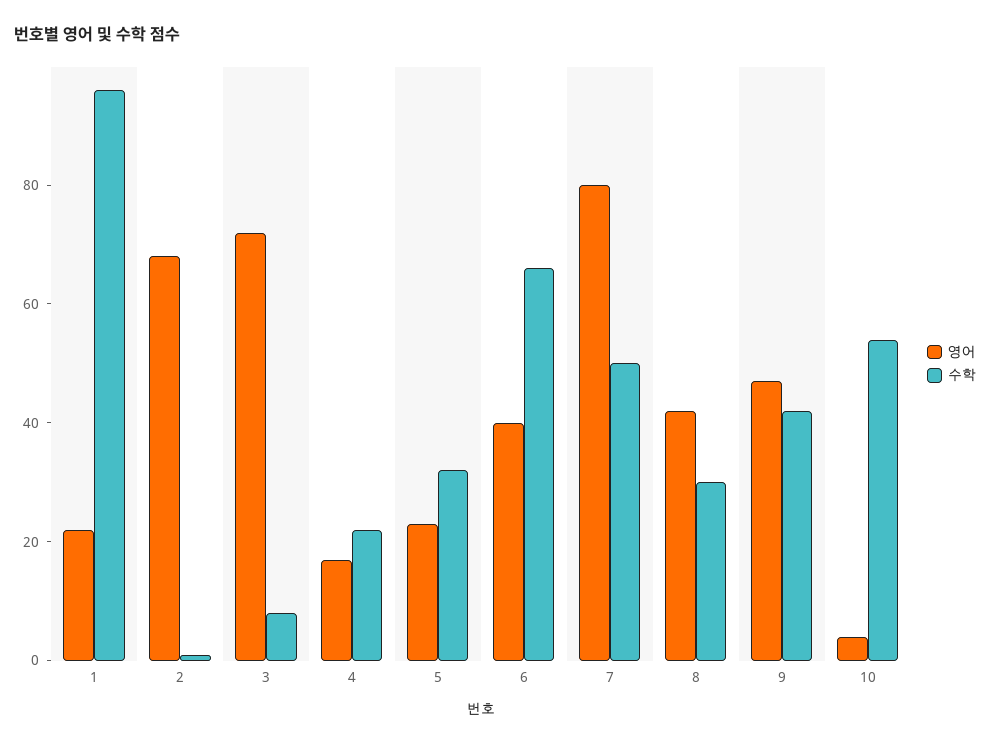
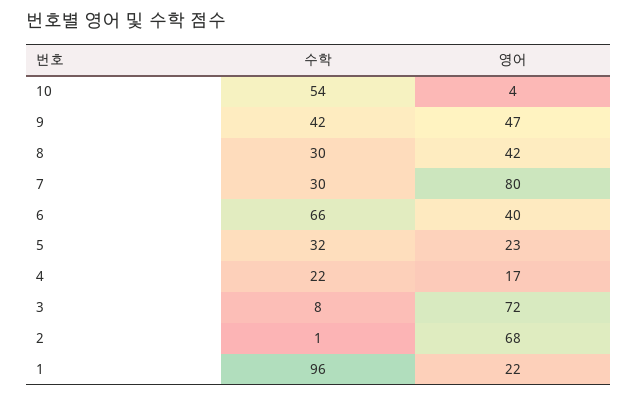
  {
    "영어": {
      "1": 22,
      "2": 68,
      "3": 72,
      "4": 17,
      "5": 23,
      "6": 40,
      "7": 80,
      "8": 42,
      "9": 47,
      "10": 4
    },
    "수학": {
      "1": 96,
      "2": 1,
      "3": 8,
      "4": 22,
      "5": 32,
      "6": 66,
-     "7": 50,
+     "7": 30,
      "8": 30,
      "9": 42,
      "10": 54
    }
  }

